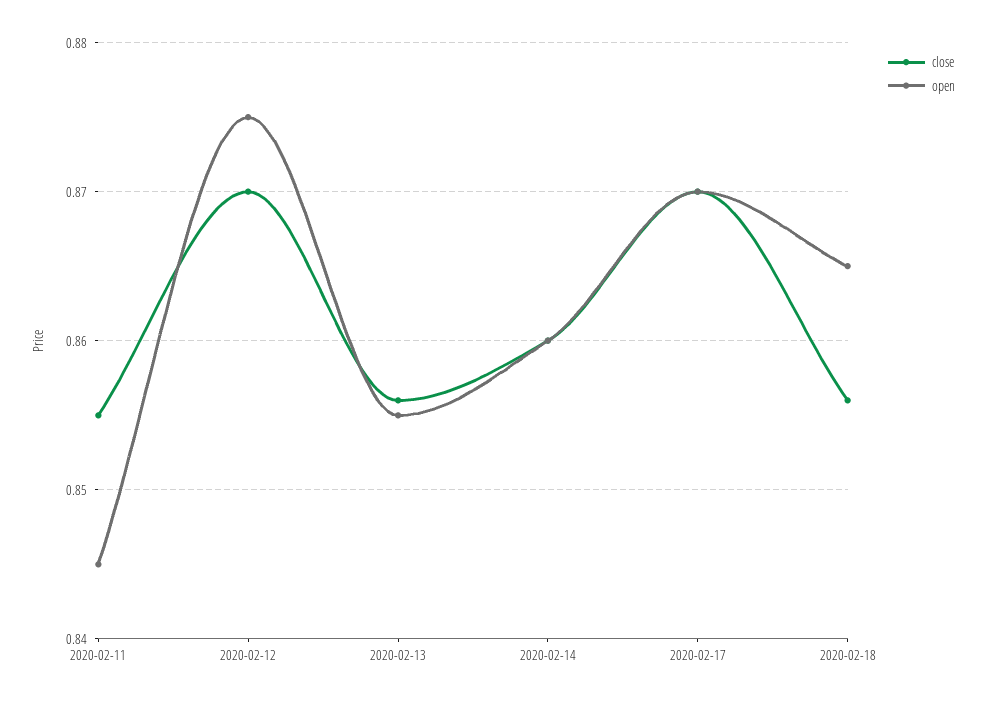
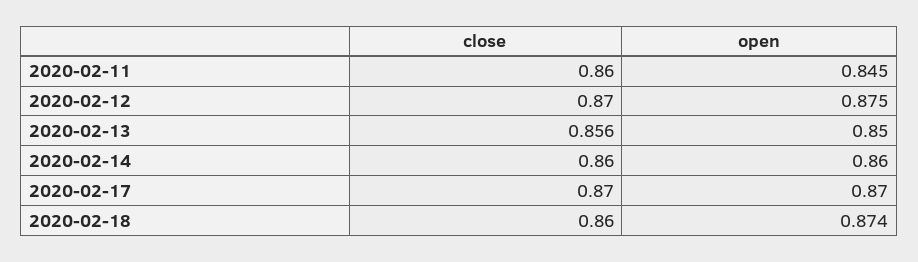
  {
    "close": {
-     "2020-02-11": 0.855,
+     "2020-02-11": 0.86,
      "2020-02-12": 0.87,
      "2020-02-13": 0.856,
      "2020-02-14": 0.86,
      "2020-02-17": 0.87,
-     "2020-02-18": 0.856
+     "2020-02-18": 0.86
    },
    "open": {
      "2020-02-11": 0.845,
      "2020-02-12": 0.875,
-     "2020-02-13": 0.855,
+     "2020-02-13": 0.85,
      "2020-02-14": 0.86,
      "2020-02-17": 0.87,
-     "2020-02-18": 0.865
+     "2020-02-18": 0.874
    }
  }

